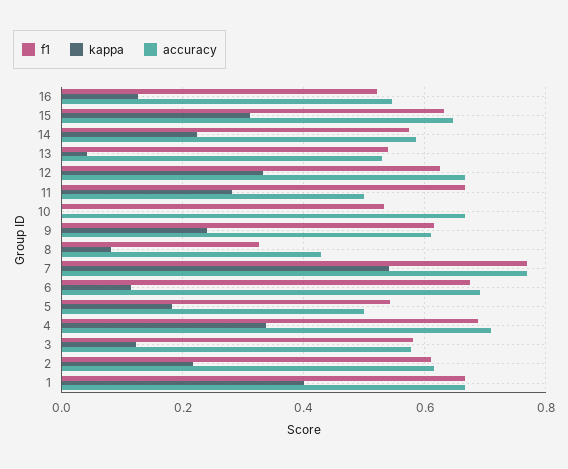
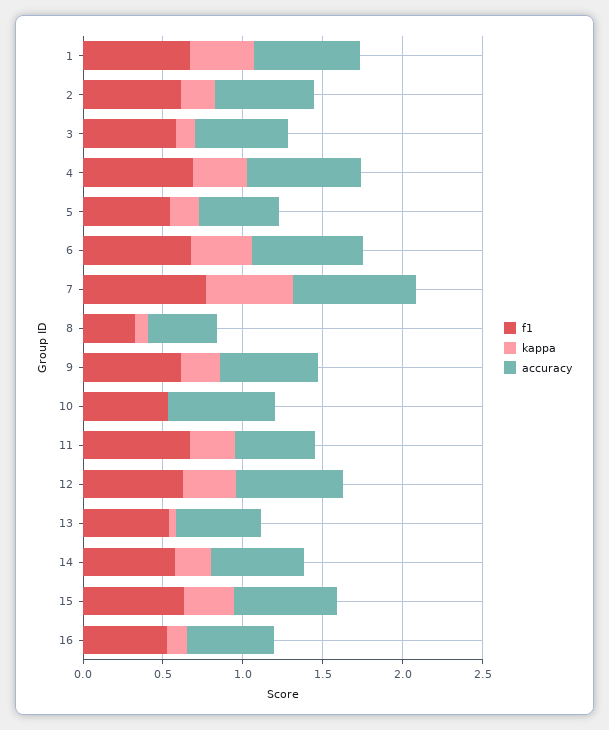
  {
    "f1": {
      "16": 0.52,
      "15": 0.64,
      "14": 0.58,
      "13": 0.54,
      "12": 0.62,
      "11": 0.66,
      "10": 0.54,
      "9": 0.62,
      "8": 0.32,
      "7": 0.76,
      "6": 0.68,
      "5": 0.54,
      "4": 0.68,
      "3": 0.58,
      "2": 0.62,
      "1": 0.66
    },
    "kappa": {
      "16": 0.12,
      "15": 0.32,
      "14": 0.22,
      "13": 0.04,
      "12": 0.34,
      "11": 0.28,
      "10": 0,
      "9": 0.24,
      "8": 0.08,
      "7": 0.54,
-     "6": 0.12,
+     "6": 0.4,
      "5": 0.18,
      "4": 0.34,
      "3": 0.12,
      "2": 0.22,
      "1": 0.4
    },
    "accuracy": {
      "16": 0.54,
      "15": 0.64,
      "14": 0.58,
      "13": 0.52,
      "12": 0.66,
      "11": 0.5,
      "10": 0.66,
      "9": 0.62,
      "8": 0.42,
      "7": 0.76,
      "6": 0.7,
      "5": 0.5,
      "4": 0.7,
      "3": 0.58,
      "2": 0.62,
      "1": 0.66
    }
  }

